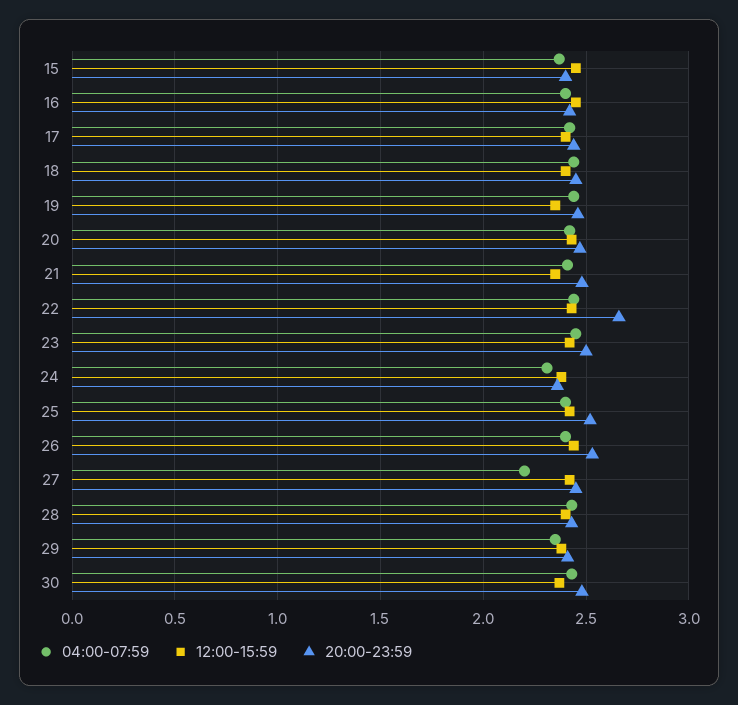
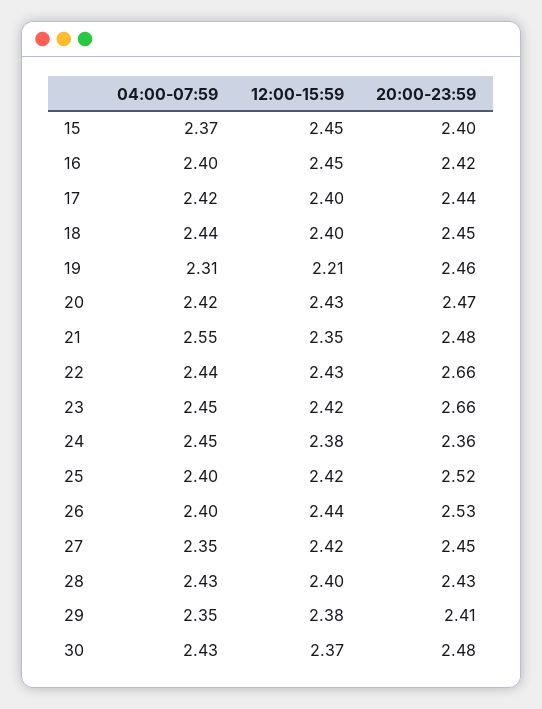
  {
    "04:00-07:59": {
      "15": 2.37,
      "16": 2.4,
      "17": 2.42,
      "18": 2.44,
-     "19": 2.45,
+     "19": 2.31,
      "20": 2.42,
-     "21": 2.4,
+     "21": 2.55,
      "22": 2.44,
      "23": 2.45,
-     "24": 2.3,
+     "24": 2.45,
      "25": 2.4,
      "26": 2.4,
-     "27": 2.2,
+     "27": 2.35,
      "28": 2.43,
      "29": 2.35,
      "30": 2.43
    },
    "12:00-15:59": {
      "15": 2.45,
      "16": 2.45,
      "17": 2.4,
      "18": 2.4,
-     "19": 2.35,
+     "19": 2.21,
      "20": 2.43,
      "21": 2.35,
      "22": 2.43,
      "23": 2.42,
      "24": 2.38,
      "25": 2.42,
      "26": 2.44,
      "27": 2.42,
      "28": 2.4,
      "29": 2.38,
      "30": 2.37
    },
    "20:00-23:59": {
      "15": 2.4,
      "16": 2.42,
      "17": 2.44,
      "18": 2.45,
      "19": 2.46,
      "20": 2.47,
      "21": 2.48,
      "22": 2.66,
-     "23": 2.5,
+     "23": 2.66,
      "24": 2.36,
      "25": 2.52,
      "26": 2.53,
      "27": 2.45,
      "28": 2.43,
      "29": 2.41,
      "30": 2.48
    }
  }

